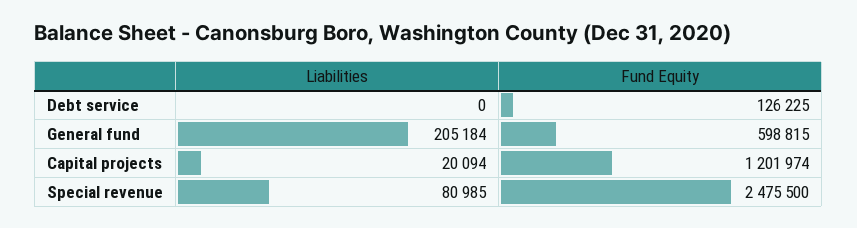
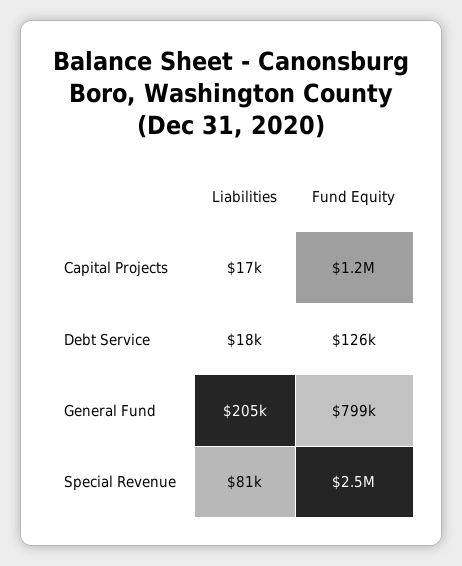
  {
    "Liabilities": {
-     "Debt service": 0,
+     "Debt service": 18000,
      "General fund": 205184,
-     "Capital projects": 20094,
+     "Capital projects": 17000,
      "Special revenue": 80985
    },
    "Fund Equity": {
      "Debt service": 126225,
-     "General fund": 598815,
+     "General fund": 799000,
      "Capital projects": 1201974,
      "Special revenue": 2475500
    }
  }

